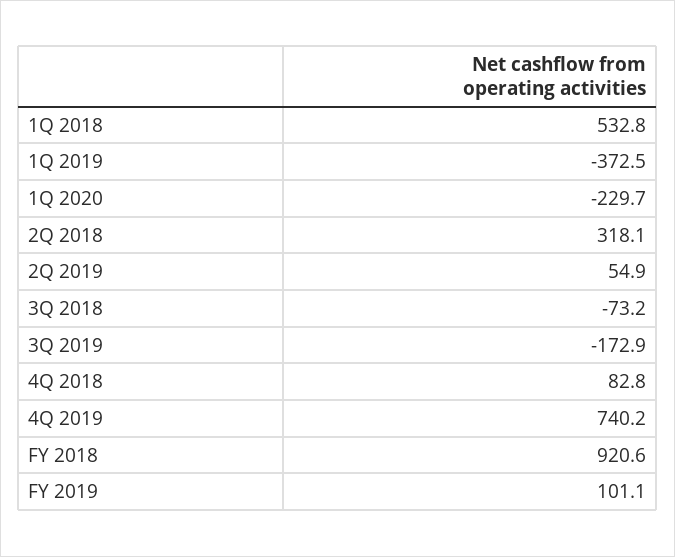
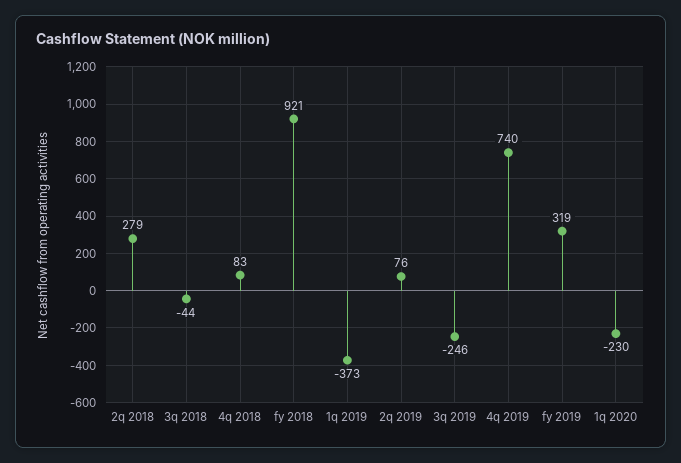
  {
-   "1Q 2018": 532.8,
    "1Q 2019": -372.5,
    "1Q 2020": -229.7,
-   "2Q 2018": 318.1,
+   "2Q 2018": 279,
-   "2Q 2019": 54.9,
+   "2Q 2019": 76,
-   "3Q 2018": -73.2,
+   "3Q 2018": -44,
-   "3Q 2019": -172.9,
+   "3Q 2019": -246,
    "4Q 2018": 82.8,
    "4Q 2019": 740.2,
    "FY 2018": 920.6,
-   "FY 2019": 101.1
+   "FY 2019": 319
  }

